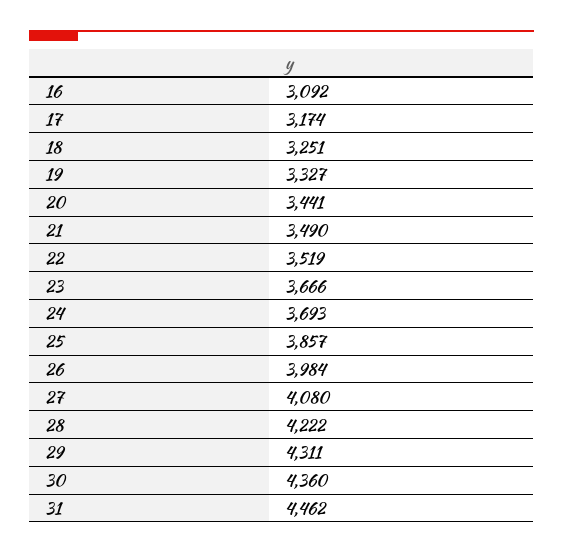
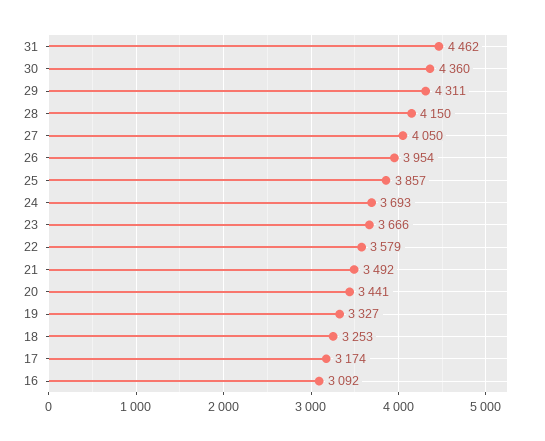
  {
    "16": 3092,
    "17": 3174,
-   "18": 3251,
+   "18": 3253,
    "19": 3327,
    "20": 3441,
-   "21": 3490,
+   "21": 3492,
-   "22": 3519,
+   "22": 3579,
    "23": 3666,
    "24": 3693,
    "25": 3857,
-   "26": 3984,
+   "26": 3954,
-   "27": 4080,
+   "27": 4050,
-   "28": 4222,
+   "28": 4150,
    "29": 4311,
    "30": 4360,
    "31": 4462
  }

